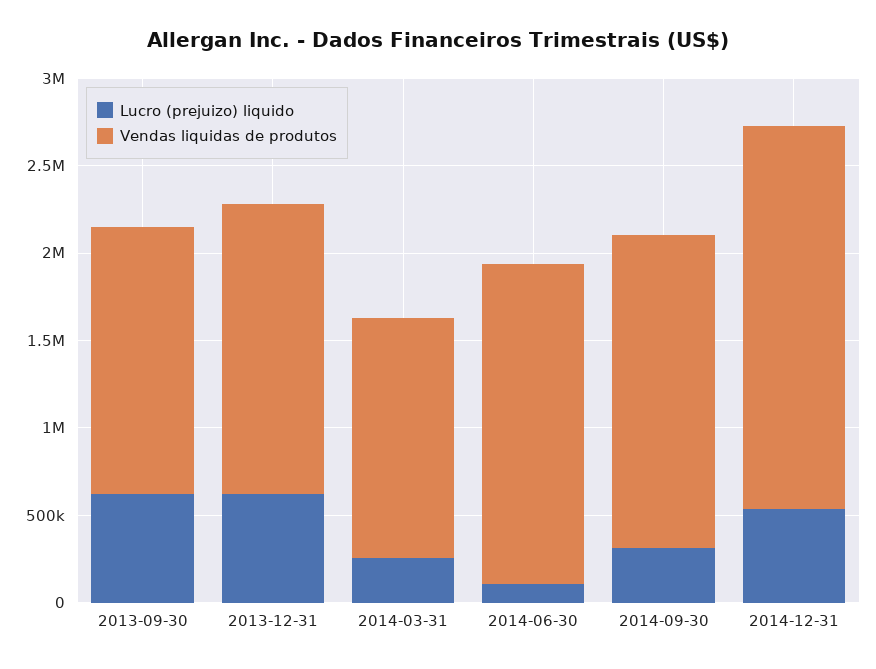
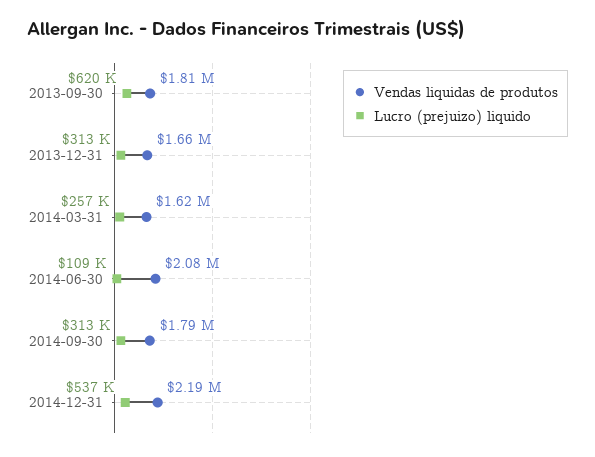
  {
    "Lucro (prejuizo) liquido": {
      "2013-09-30": 620000,
-     "2013-12-31": 600000,
+     "2013-12-31": 313000,
      "2014-03-31": 257000,
      "2014-06-30": 109000,
      "2014-09-30": 313000,
      "2014-12-31": 537000
    },
    "Vendas liquidas de produtos": {
-     "2013-09-30": 1500000,
+     "2013-09-30": 1810000,
      "2013-12-31": 1660000,
-     "2014-03-31": 1400000,
+     "2014-03-31": 1620000,
-     "2014-06-30": 1800000,
+     "2014-06-30": 2080000,
      "2014-09-30": 1790000,
      "2014-12-31": 2190000
    }
  }

